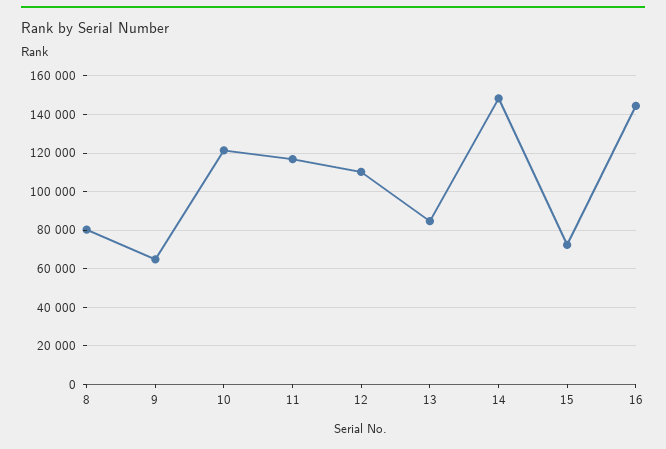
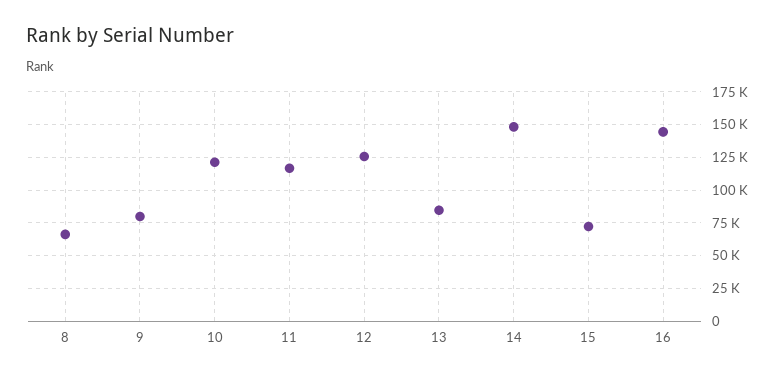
  {
-   "8": 80000,
+   "8": 65000,
-   "9": 65000,
+   "9": 80000,
    "10": 120000,
    "11": 115000,
-   "12": 110000,
+   "12": 125000,
    "13": 85000,
    "14": 150000,
    "15": 70000,
    "16": 145000
  }

